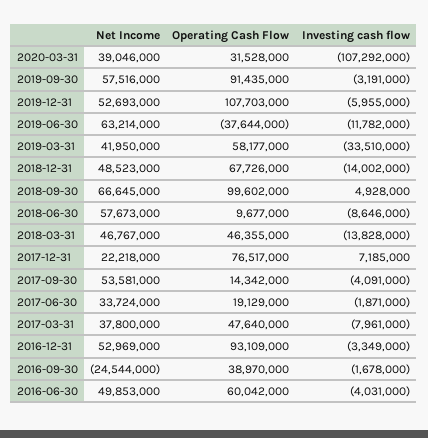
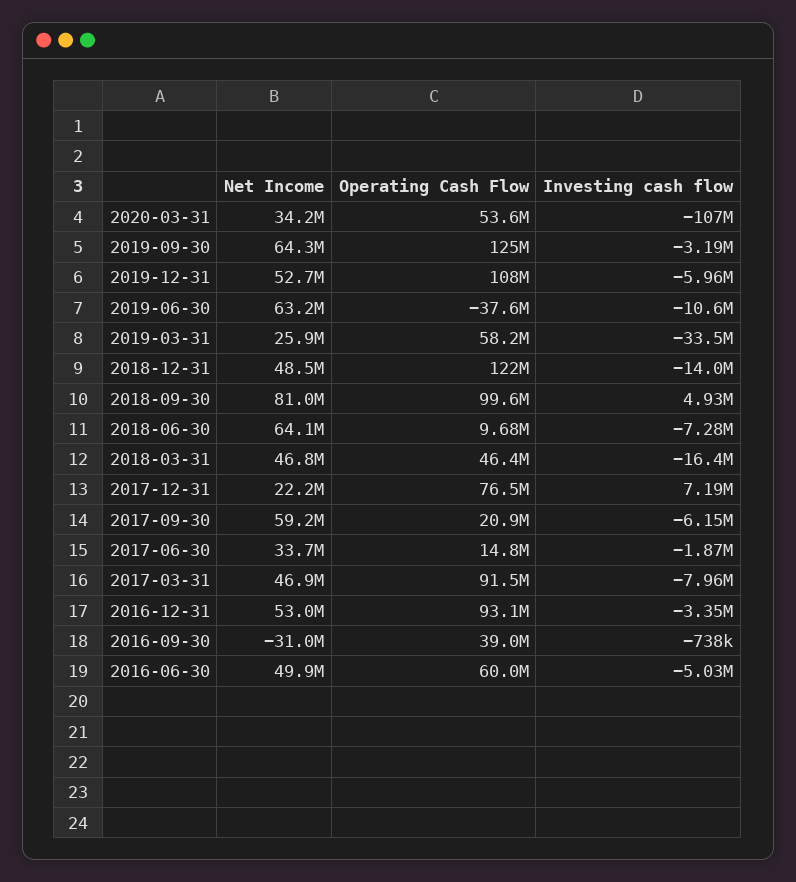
  {
    "Net Income": {
-     "2020-03-31": 39046000,
+     "2020-03-31": 34200000,
-     "2019-09-30": 57516000,
+     "2019-09-30": 64300000,
      "2019-12-31": 52693000,
      "2019-06-30": 63214000,
-     "2019-03-31": 41950000,
+     "2019-03-31": 25900000,
      "2018-12-31": 48523000,
-     "2018-09-30": 66645000,
+     "2018-09-30": 81000000,
-     "2018-06-30": 57673000,
+     "2018-06-30": 64100000,
      "2018-03-31": 46767000,
      "2017-12-31": 22218000,
-     "2017-09-30": 53581000,
+     "2017-09-30": 59200000,
      "2017-06-30": 33724000,
-     "2017-03-31": 37800000,
+     "2017-03-31": 46900000,
      "2016-12-31": 52969000,
-     "2016-09-30": -24544000,
+     "2016-09-30": -31000000,
      "2016-06-30": 49853000
    },
    "Operating Cash Flow": {
-     "2020-03-31": 31528000,
+     "2020-03-31": 53600000,
-     "2019-09-30": 91435000,
+     "2019-09-30": 125000000,
      "2019-12-31": 107703000,
      "2019-06-30": -37644000,
      "2019-03-31": 58177000,
-     "2018-12-31": 67726000,
+     "2018-12-31": 122000000,
      "2018-09-30": 99602000,
      "2018-06-30": 9677000,
      "2018-03-31": 46355000,
      "2017-12-31": 76517000,
-     "2017-09-30": 14342000,
+     "2017-09-30": 20900000,
-     "2017-06-30": 19129000,
+     "2017-06-30": 14800000,
-     "2017-03-31": 47640000,
+     "2017-03-31": 91500000,
      "2016-12-31": 93109000,
      "2016-09-30": 38970000,
      "2016-06-30": 60042000
    },
    "Investing cash flow": {
      "2020-03-31": -107292000,
      "2019-09-30": -3191000,
      "2019-12-31": -5955000,
-     "2019-06-30": -11782000,
+     "2019-06-30": -10600000,
      "2019-03-31": -33510000,
      "2018-12-31": -14002000,
      "2018-09-30": 4928000,
-     "2018-06-30": -8646000,
+     "2018-06-30": -7280000,
-     "2018-03-31": -13828000,
+     "2018-03-31": -16400000,
      "2017-12-31": 7185000,
-     "2017-09-30": -4091000,
+     "2017-09-30": -6150000,
      "2017-06-30": -1871000,
      "2017-03-31": -7961000,
      "2016-12-31": -3349000,
-     "2016-09-30": -1678000,
+     "2016-09-30": -738000,
-     "2016-06-30": -4031000
+     "2016-06-30": -5030000
    }
  }

